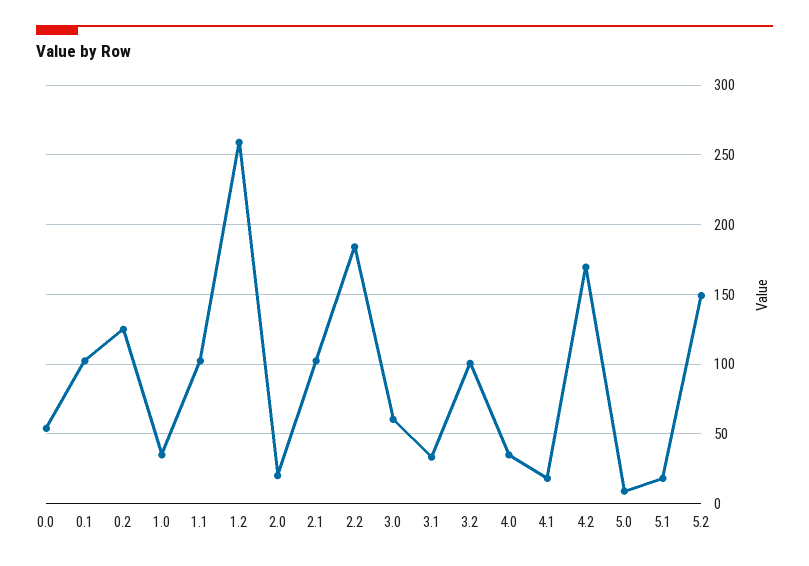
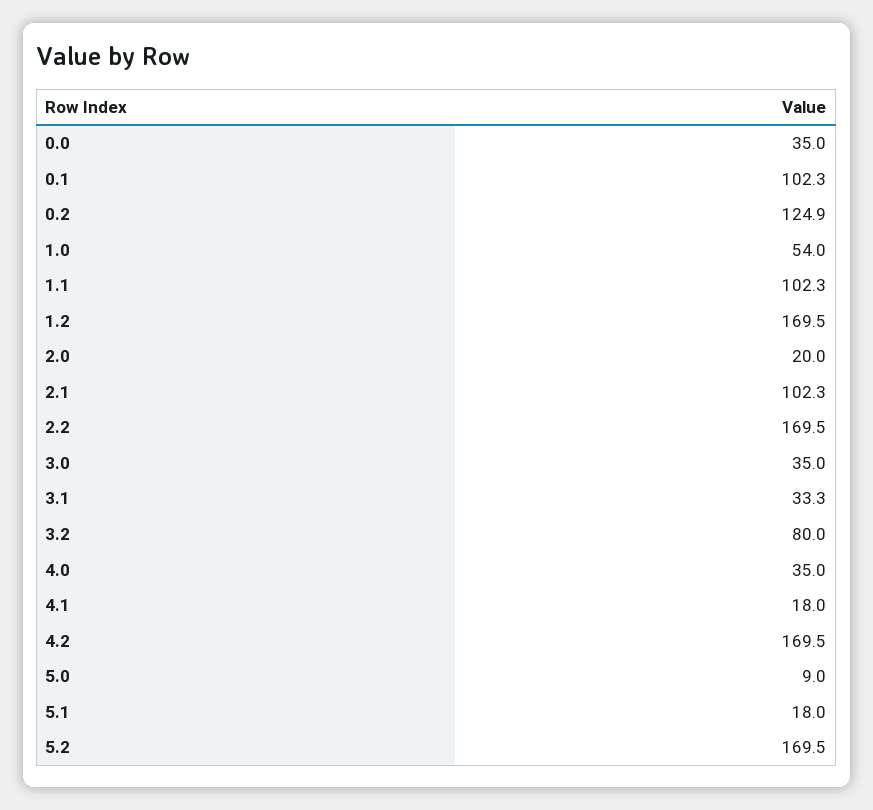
  {
-   "0.0": 55,
+   "0.0": 35,
    "0.1": 102.3,
    "0.2": 124.9,
-   "1.0": 35,
+   "1.0": 54,
    "1.1": 102.3,
-   "1.2": 260,
+   "1.2": 169.5,
    "2.0": 20,
    "2.1": 102.3,
-   "2.2": 185,
+   "2.2": 169.5,
-   "3.0": 60,
+   "3.0": 35,
    "3.1": 33.3,
-   "3.2": 100,
+   "3.2": 80,
    "4.0": 35,
    "4.1": 18,
    "4.2": 169.5,
    "5.0": 9,
    "5.1": 18,
-   "5.2": 150
+   "5.2": 169.5
  }

